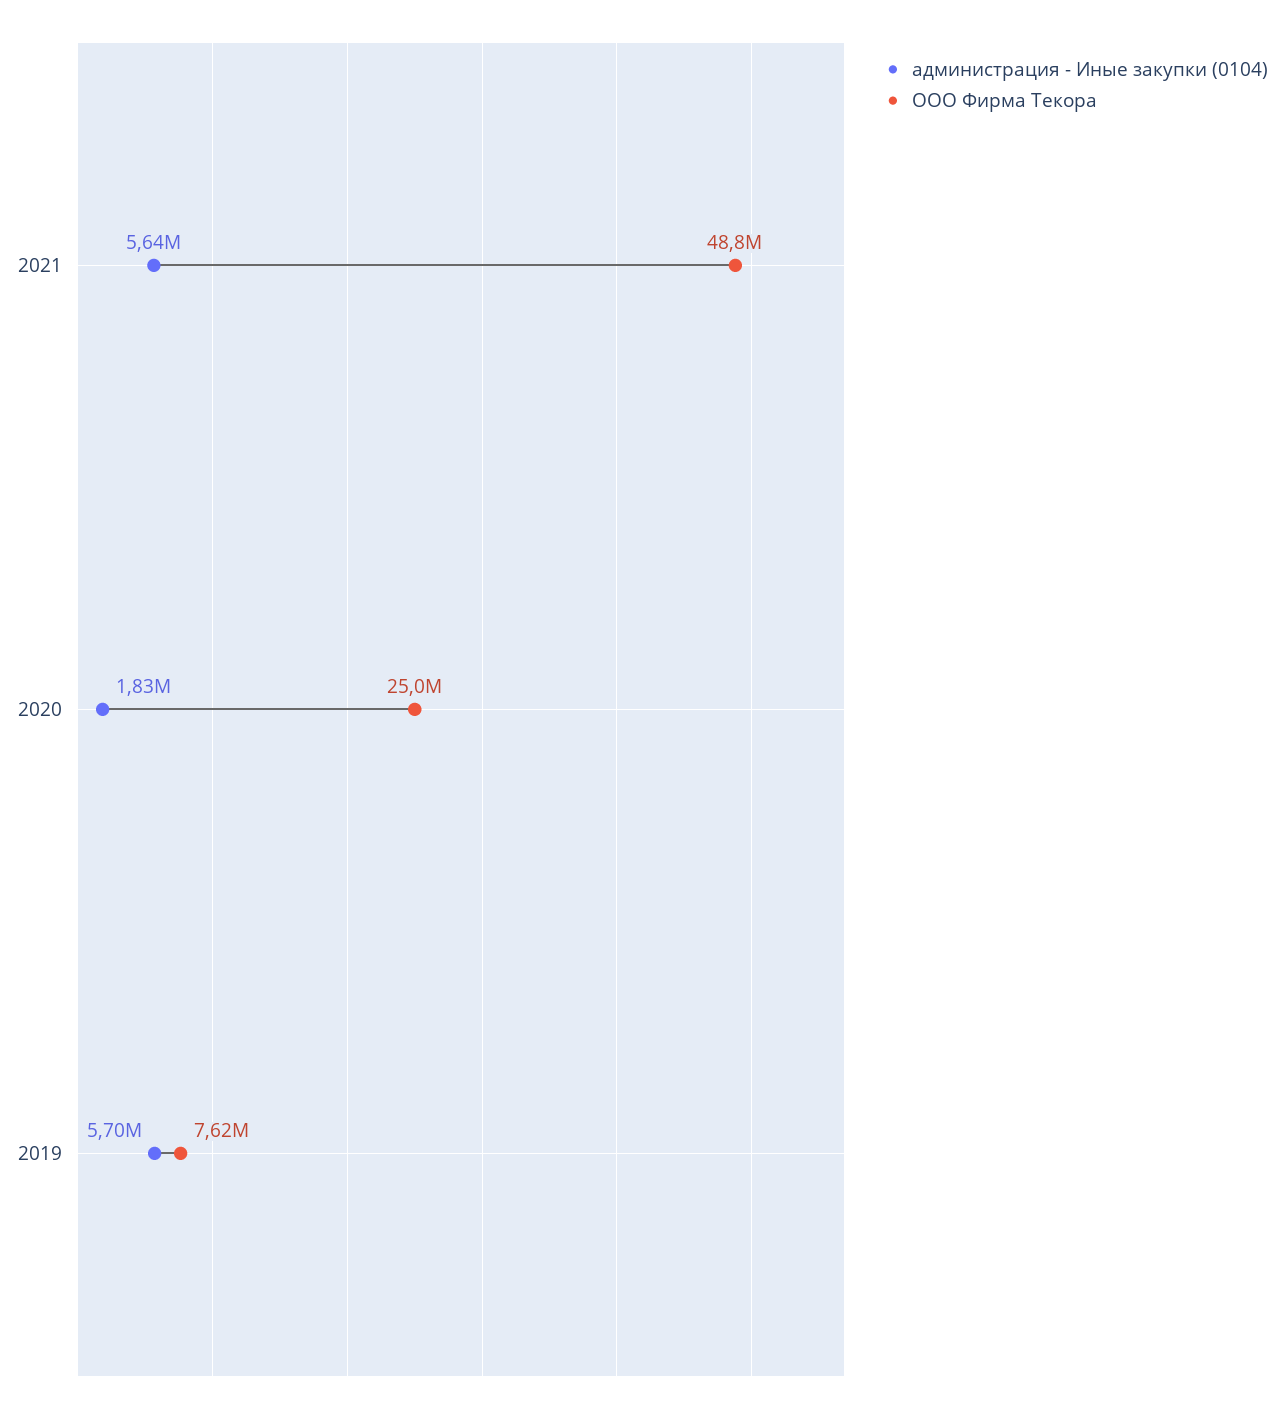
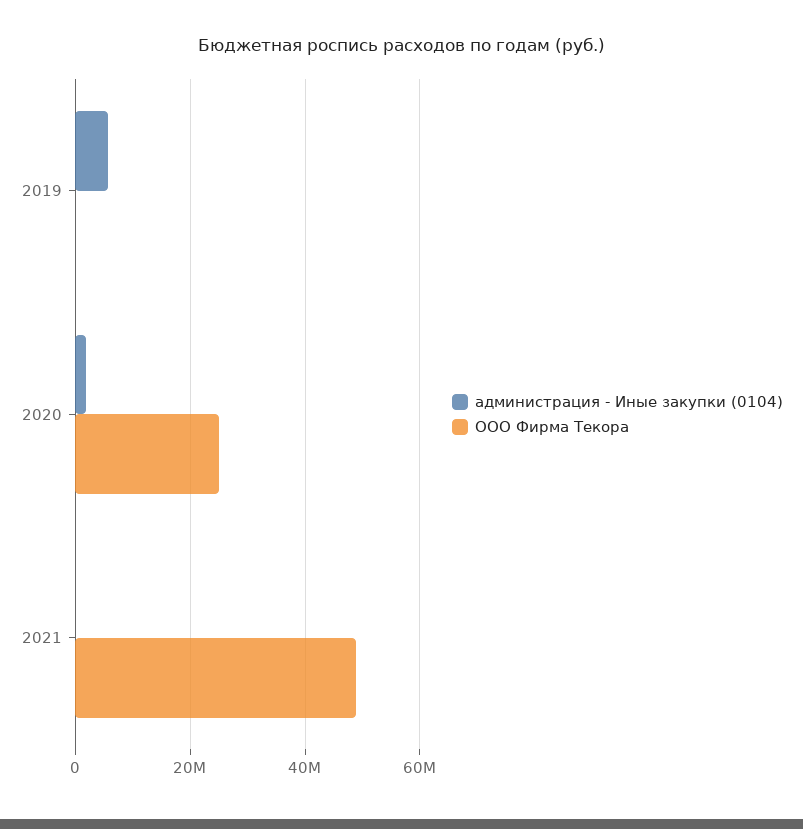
  {
    "администрация - Иные закупки (0104)": {
-     "2021": 5640000,
+     "2021": 0,
      "2020": 1830000,
      "2019": 5700000
    },
    "ООО Фирма Текора": {
      "2021": 48800000,
      "2020": 25000000,
-     "2019": 7620000
+     "2019": 0
    }
  }

